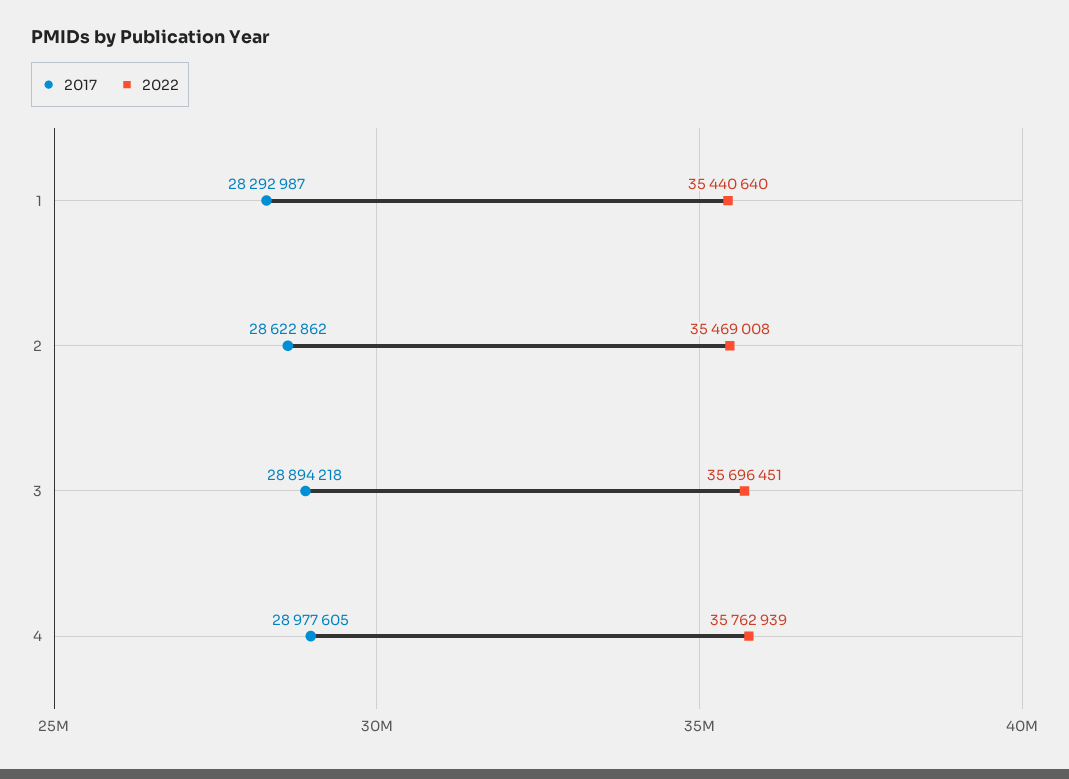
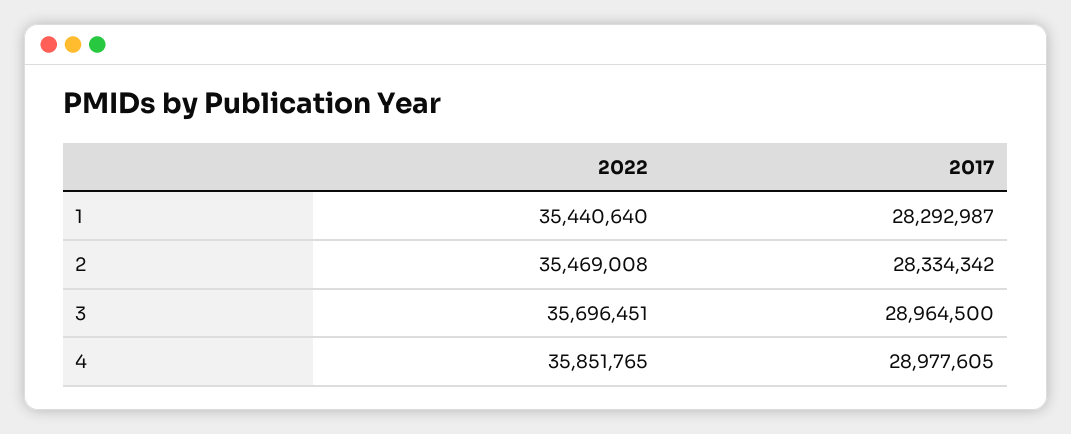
  {
    "2017": {
      "1": 28292987,
-     "2": 28622862,
+     "2": 28334342,
-     "3": 28894218,
+     "3": 28964500,
      "4": 28977605
    },
    "2022": {
      "1": 35440640,
      "2": 35469008,
      "3": 35696451,
-     "4": 35762939
+     "4": 35851765
    }
  }

